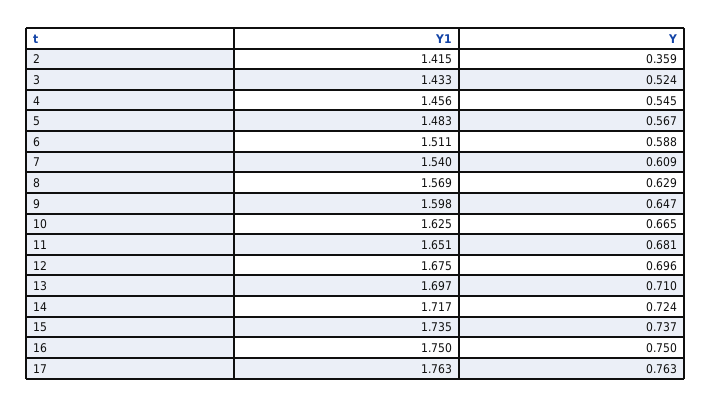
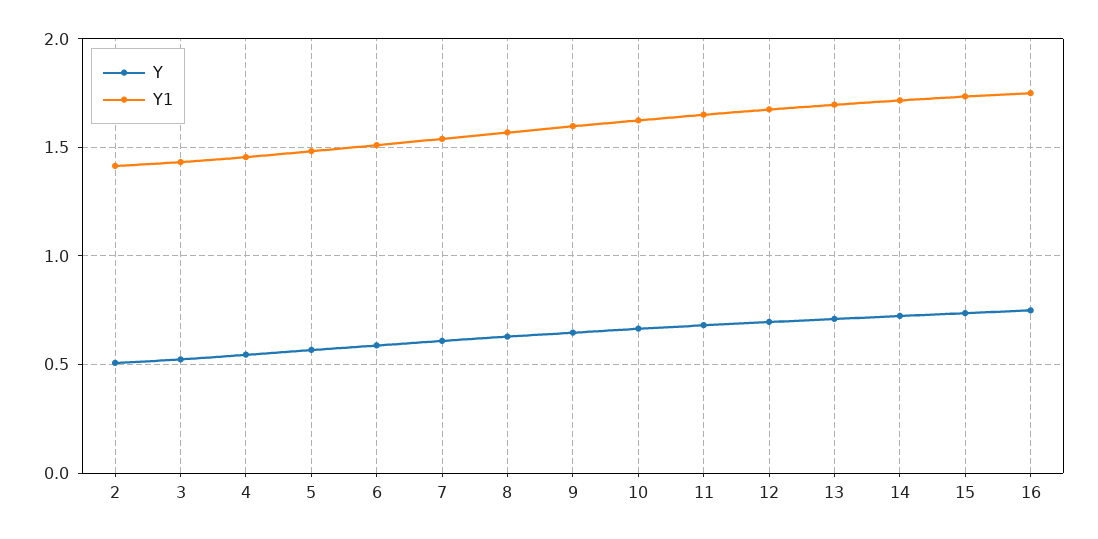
  {
    "Y1": {
      "2": 1.415,
      "3": 1.433,
      "4": 1.456,
      "5": 1.483,
      "6": 1.511,
      "7": 1.54,
      "8": 1.569,
      "9": 1.598,
      "10": 1.625,
      "11": 1.651,
      "12": 1.675,
      "13": 1.697,
      "14": 1.717,
      "15": 1.735,
-     "16": 1.75,
+     "16": 1.75
-     "17": 1.763
    },
    "Y": {
-     "2": 0.359,
+     "2": 0.5,
      "3": 0.524,
      "4": 0.545,
      "5": 0.567,
      "6": 0.588,
      "7": 0.609,
      "8": 0.629,
      "9": 0.647,
      "10": 0.665,
      "11": 0.681,
      "12": 0.696,
      "13": 0.71,
      "14": 0.724,
      "15": 0.737,
-     "16": 0.75,
+     "16": 0.75
-     "17": 0.763
    }
  }

